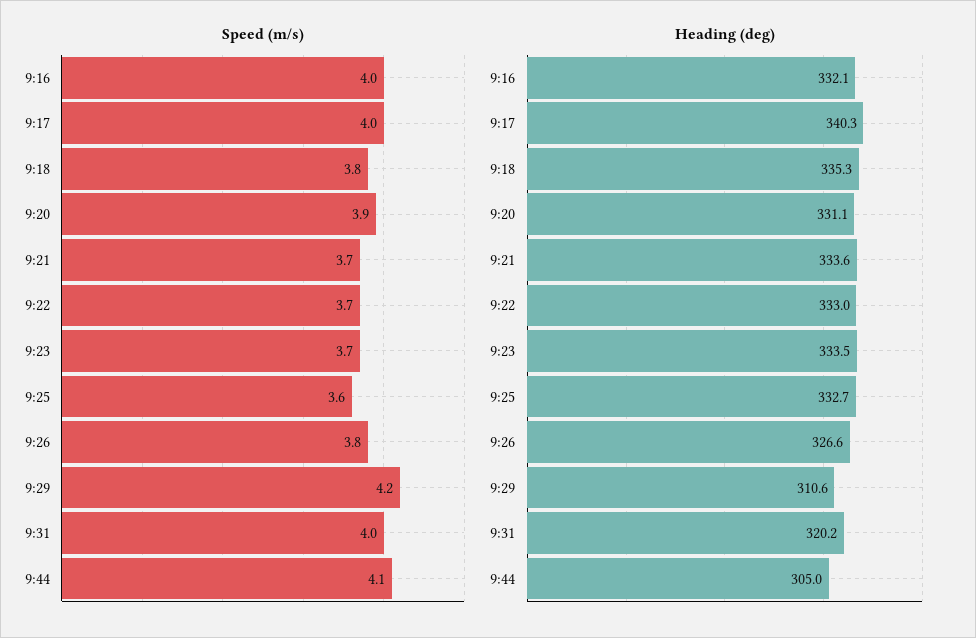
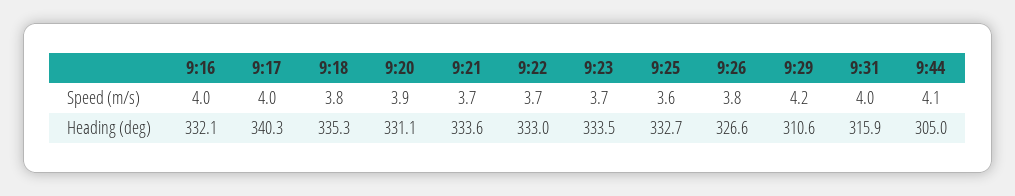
  {
    "Speed (m/s)": {
      "9:16": 4,
      "9:17": 4,
      "9:18": 3.8,
      "9:20": 3.9,
      "9:21": 3.7,
      "9:22": 3.7,
      "9:23": 3.7,
      "9:25": 3.6,
      "9:26": 3.8,
      "9:29": 4.2,
      "9:31": 4,
      "9:44": 4.1
    },
    "Heading (deg)": {
      "9:16": 332.1,
      "9:17": 340.3,
      "9:18": 335.3,
      "9:20": 331.1,
      "9:21": 333.6,
      "9:22": 333,
      "9:23": 333.5,
      "9:25": 332.7,
      "9:26": 326.6,
      "9:29": 310.6,
-     "9:31": 320.2,
+     "9:31": 315.9,
      "9:44": 305
    }
  }

